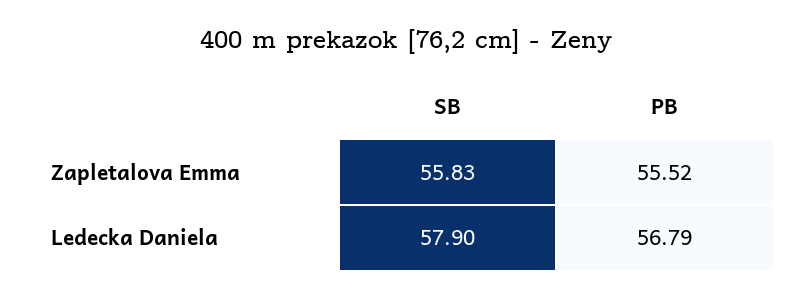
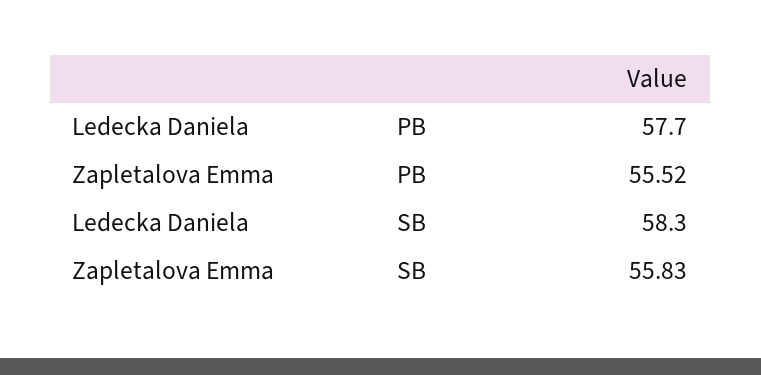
  {
    "SB": {
      "Zapletalova Emma": 55.83,
-     "Ledecka Daniela": 57.9
+     "Ledecka Daniela": 58.3
    },
    "PB": {
      "Zapletalova Emma": 55.52,
-     "Ledecka Daniela": 56.79
+     "Ledecka Daniela": 57.7
    }
  }

